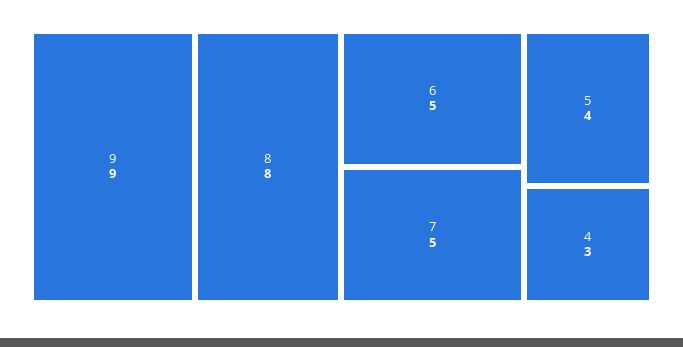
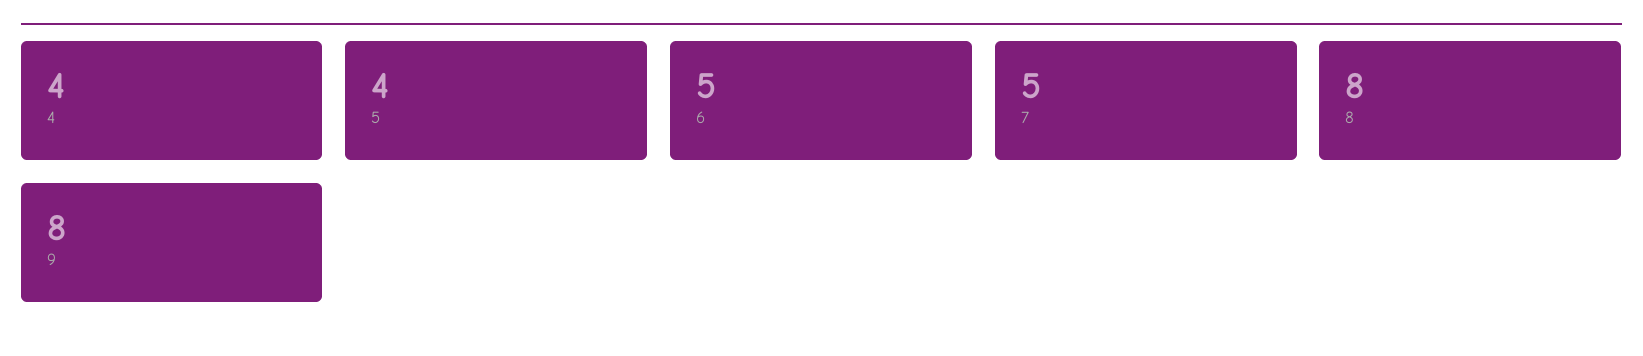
  {
-   "9": 9,
+   "9": 8,
    "8": 8,
    "6": 5,
    "7": 5,
    "5": 4,
-   "4": 3
+   "4": 4
  }

